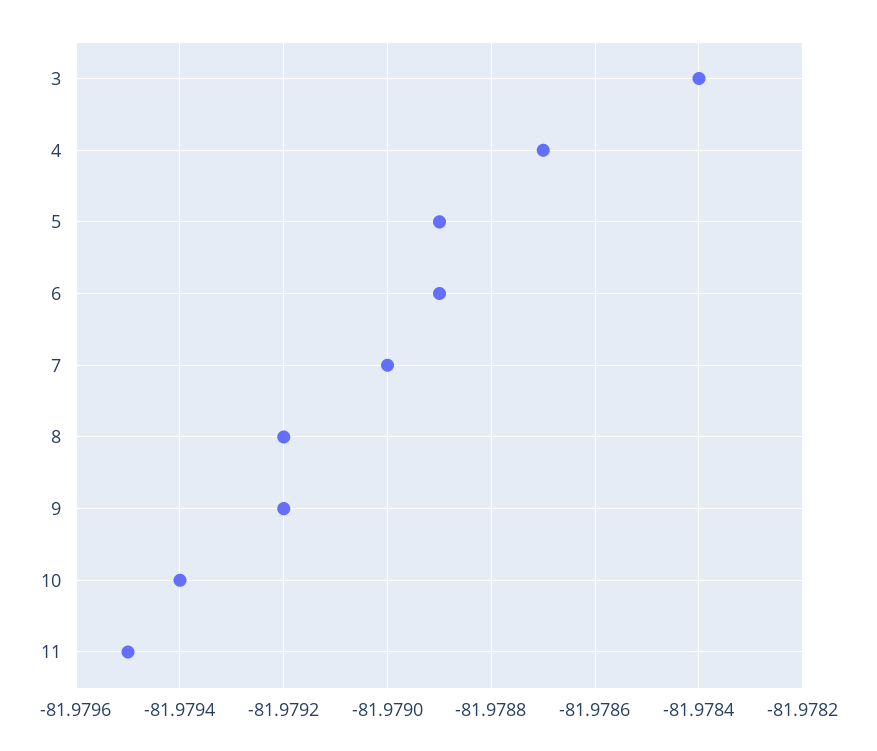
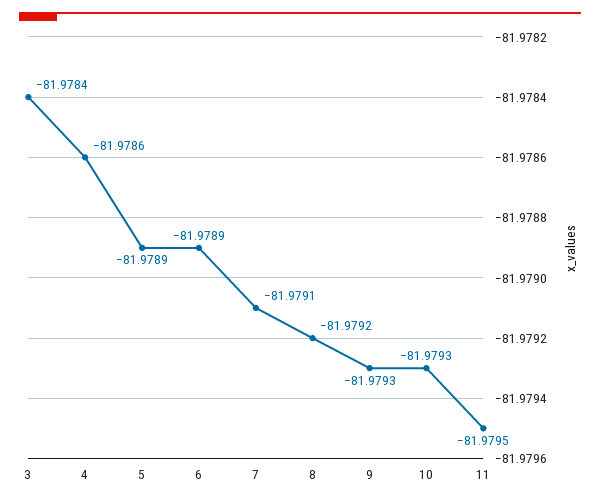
  {
    "3": -81.9784,
-   "4": -81.9787,
+   "4": -81.9786,
    "5": -81.9789,
    "6": -81.9789,
-   "7": -81.979,
+   "7": -81.9791,
    "8": -81.9792,
-   "9": -81.9792,
+   "9": -81.9793,
-   "10": -81.9794,
+   "10": -81.9793,
    "11": -81.9795
  }

